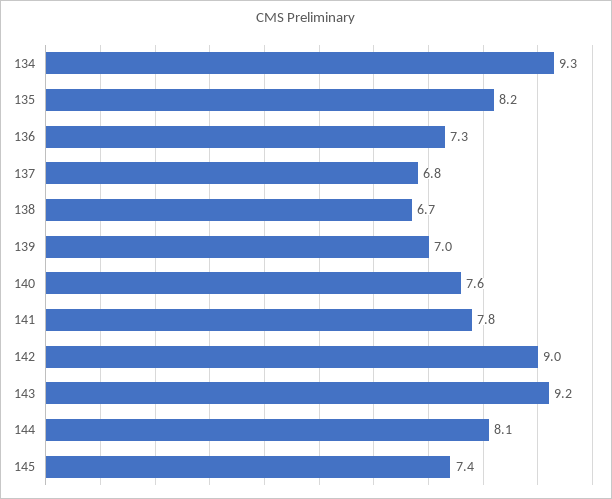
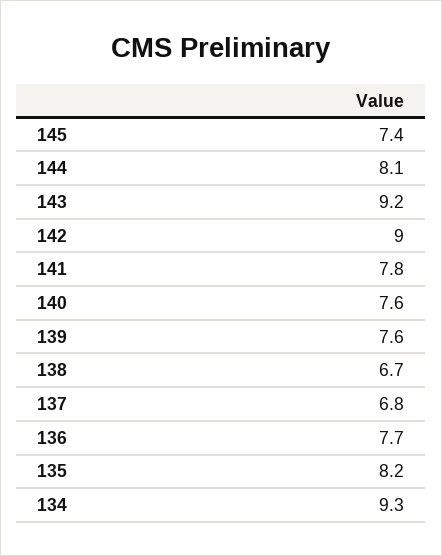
  {
    "134": 9.3,
    "135": 8.2,
-   "136": 7.3,
+   "136": 7.7,
    "137": 6.8,
    "138": 6.7,
-   "139": 7,
+   "139": 7.6,
    "140": 7.6,
    "141": 7.8,
    "142": 9,
    "143": 9.2,
    "144": 8.1,
    "145": 7.4
  }

